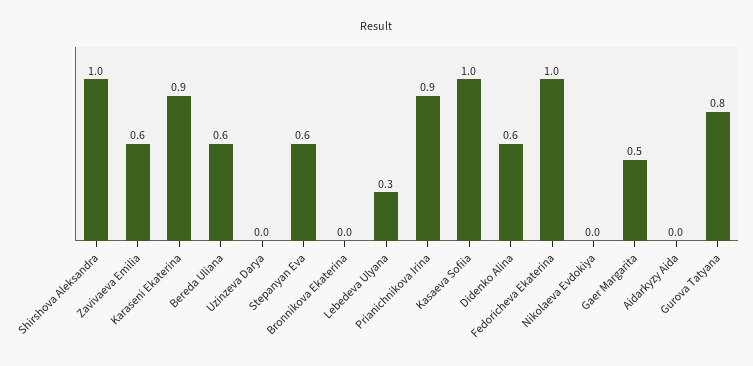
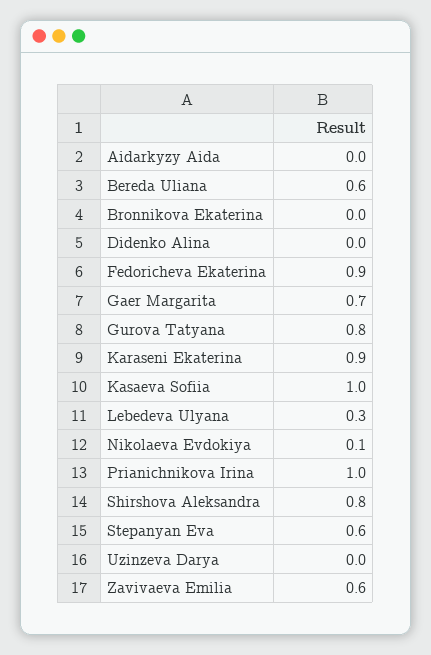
  {
-   "Shirshova Aleksandra": 1,
+   "Shirshova Aleksandra": 0.8,
    "Zavivaeva Emilia": 0.6,
    "Karaseni Ekaterina": 0.9,
    "Bereda Uliana": 0.6,
    "Uzinzeva Darya": 0,
    "Stepanyan Eva": 0.6,
    "Bronnikova Ekaterina": 0,
    "Lebedeva Ulyana": 0.3,
-   "Prianichnikova Irina": 0.9,
+   "Prianichnikova Irina": 1,
    "Kasaeva Sofiia": 1,
-   "Didenko Alina": 0.6,
+   "Didenko Alina": 0,
-   "Fedoricheva Ekaterina": 1,
+   "Fedoricheva Ekaterina": 0.9,
-   "Nikolaeva Evdokiya": 0,
+   "Nikolaeva Evdokiya": 0.1,
-   "Gaer Margarita": 0.5,
+   "Gaer Margarita": 0.7,
    "Aidarkyzy Aida": 0,
    "Gurova Tatyana": 0.8
  }

